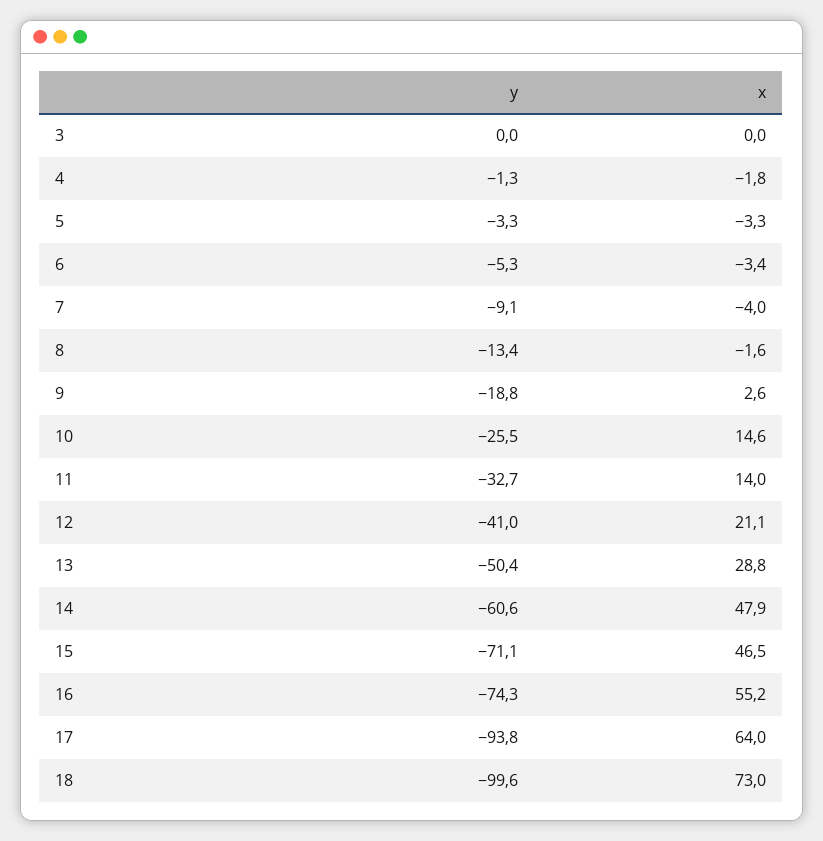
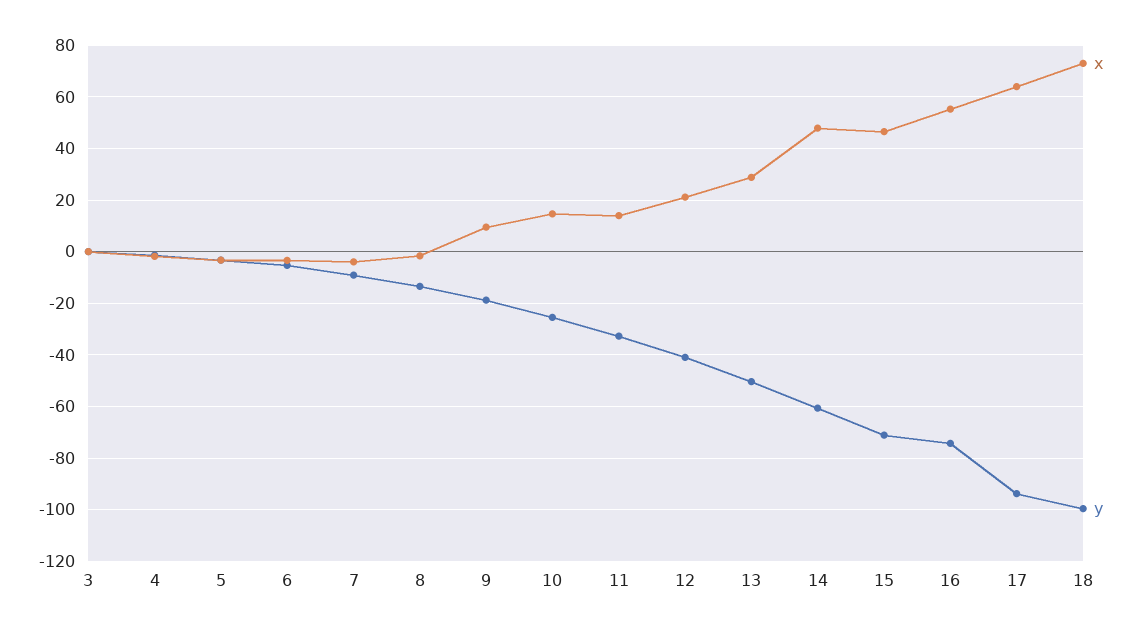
  {
    "y": {
      "3": 0,
      "4": -1.3,
      "5": -3.3,
      "6": -5.3,
      "7": -9.1,
      "8": -13.4,
      "9": -18.8,
      "10": -25.5,
      "11": -32.7,
      "12": -41,
      "13": -50.4,
      "14": -60.6,
      "15": -71.1,
      "16": -74.3,
      "17": -93.8,
      "18": -99.6
    },
    "x": {
      "3": 0,
      "4": -1.8,
      "5": -3.3,
      "6": -3.4,
      "7": -4,
      "8": -1.6,
-     "9": 2.6,
+     "9": 10,
      "10": 14.6,
      "11": 14,
      "12": 21.1,
      "13": 28.8,
      "14": 47.9,
      "15": 46.5,
      "16": 55.2,
      "17": 64,
      "18": 73
    }
  }

